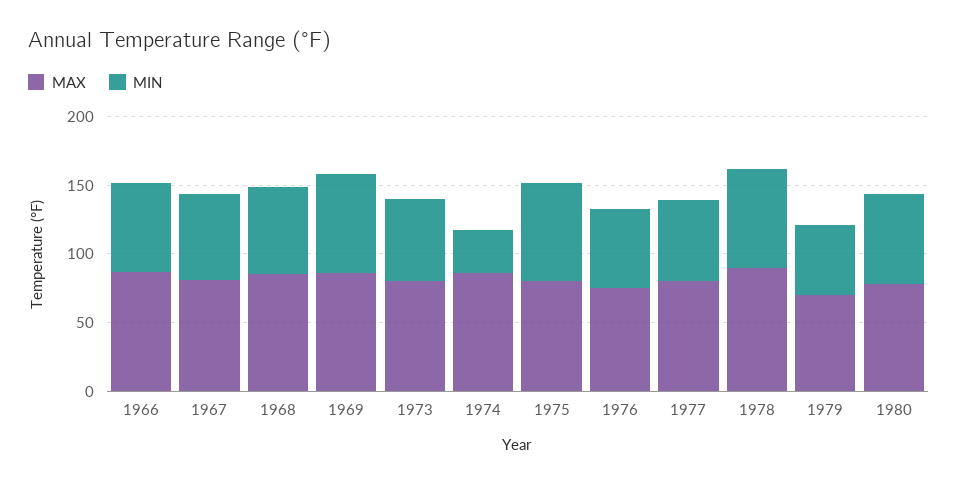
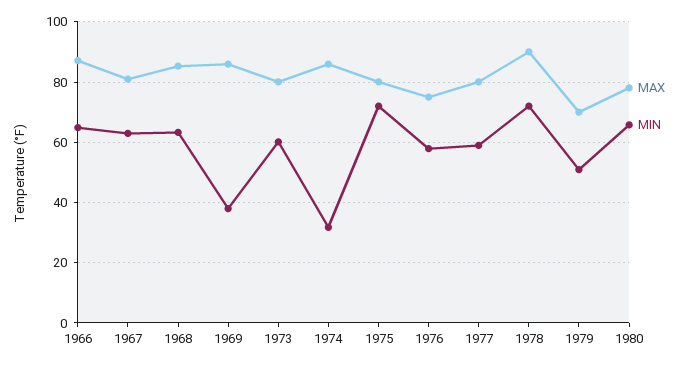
  {
    "MAX": {
      "1966": 88,
      "1967": 82,
      "1968": 86,
      "1969": 86,
      "1973": 80,
      "1974": 86,
      "1975": 80,
      "1976": 76,
      "1977": 80,
      "1978": 90,
      "1979": 70,
      "1980": 78
    },
    "MIN": {
      "1966": 64,
      "1967": 64,
      "1968": 64,
-     "1969": 70,
+     "1969": 38,
      "1973": 60,
      "1974": 32,
      "1975": 72,
      "1976": 58,
      "1977": 60,
      "1978": 72,
      "1979": 50,
      "1980": 66
    }
  }

